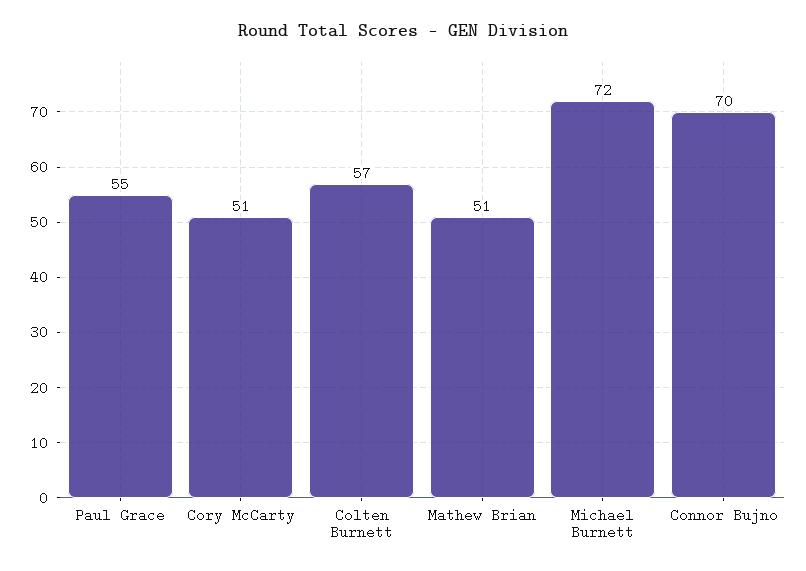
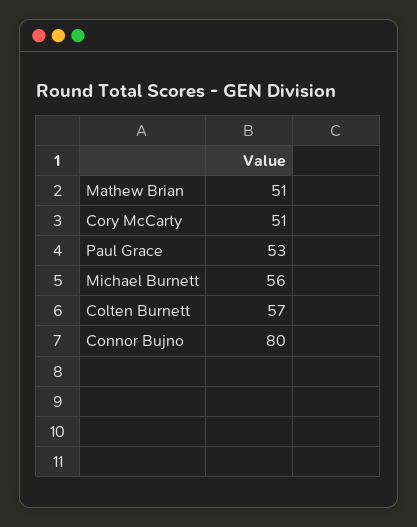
  {
-   "Paul Grace": 55,
+   "Paul Grace": 53,
    "Cory McCarty": 51,
    "Colten Burnett": 57,
    "Mathew Brian": 51,
-   "Michael Burnett": 72,
+   "Michael Burnett": 56,
-   "Connor Bujno": 70
+   "Connor Bujno": 80
  }

